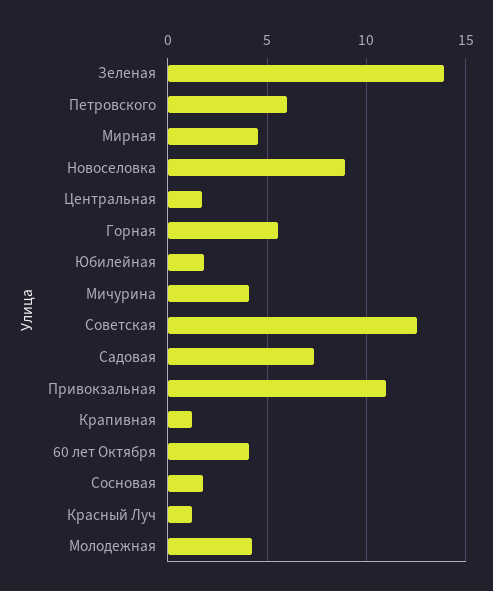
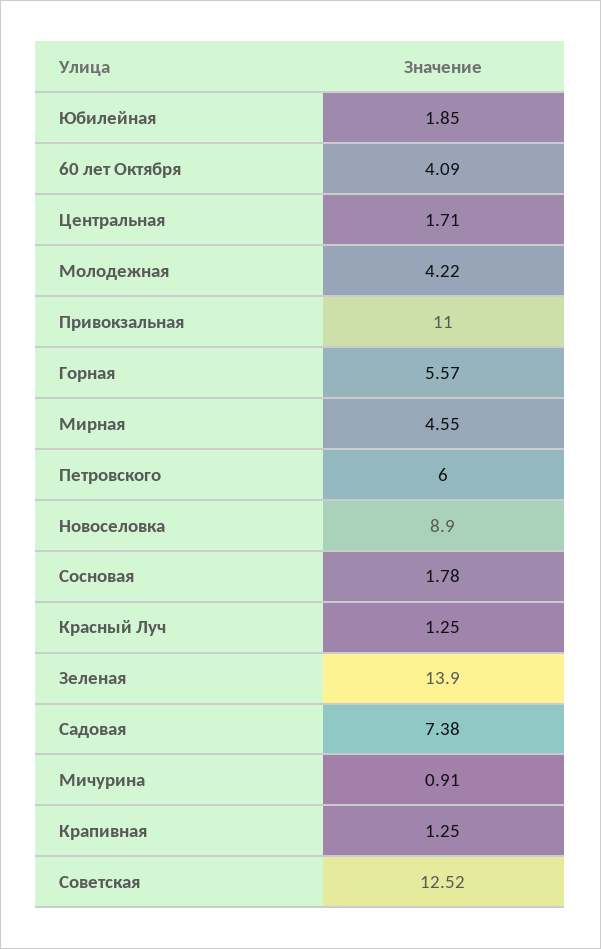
  {
    "Зеленая": 13.9,
    "Петровского": 6,
    "Мирная": 4.55,
    "Новоселовка": 8.9,
    "Центральная": 1.71,
    "Горная": 5.57,
    "Юбилейная": 1.85,
-   "Мичурина": 4,
+   "Мичурина": 0.91,
    "Советская": 12.52,
    "Садовая": 7.38,
    "Привокзальная": 11,
    "Крапивная": 1.25,
    "60 лет Октября": 4.09,
    "Сосновая": 1.78,
    "Красный Луч": 1.25,
    "Молодежная": 4.22
  }

